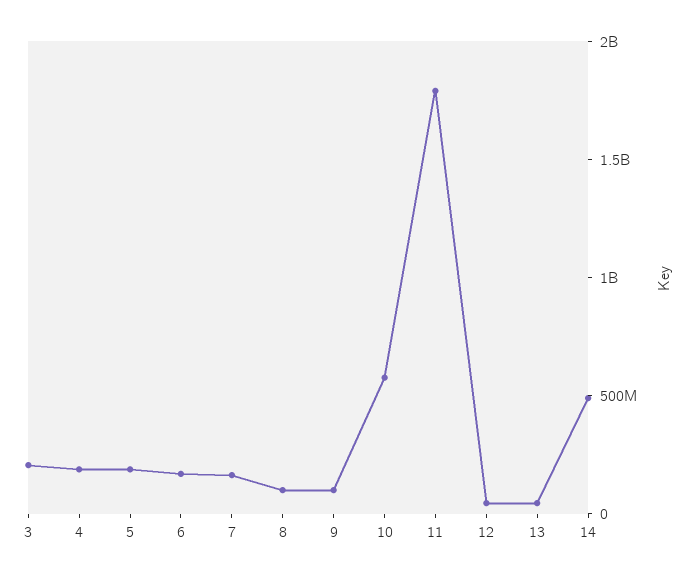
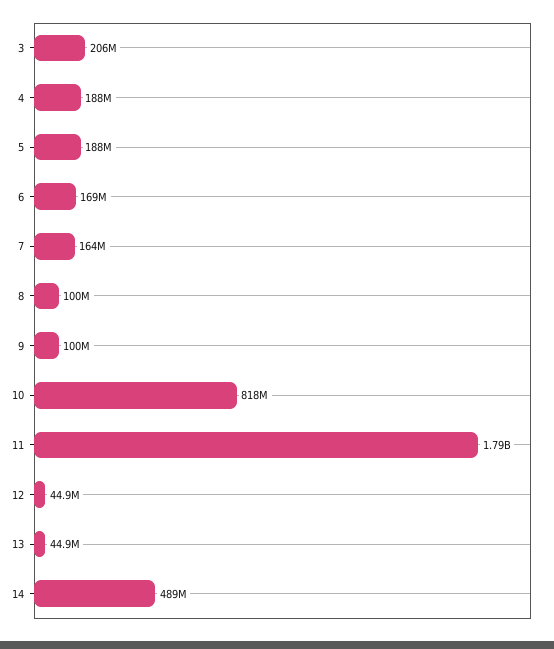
  {
    "3": 206000000,
    "4": 188000000,
    "5": 188000000,
    "6": 169000000,
    "7": 164000000,
    "8": 100000000,
    "9": 100000000,
-   "10": 600000000,
+   "10": 818000000,
    "11": 1790000000,
    "12": 44900000,
    "13": 44900000,
    "14": 489000000
  }

